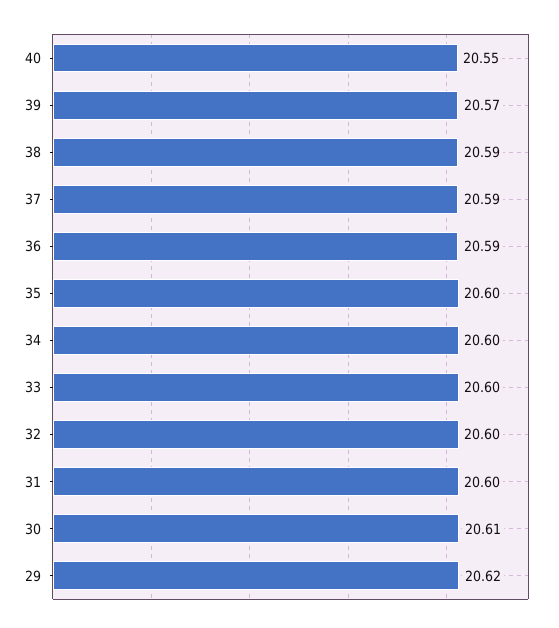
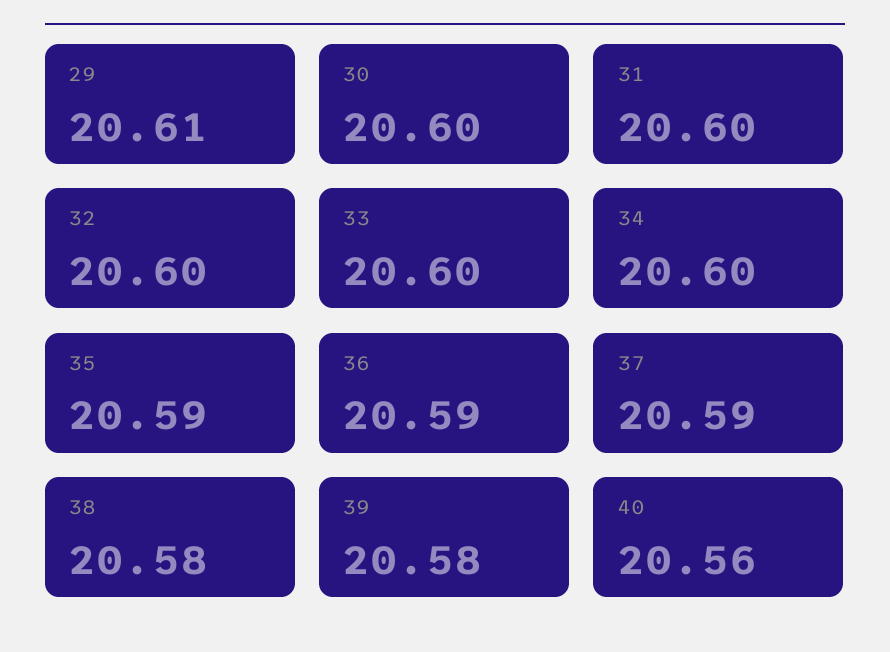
  {
-   "40": 20.55,
+   "40": 20.56,
-   "39": 20.57,
+   "39": 20.58,
-   "38": 20.59,
+   "38": 20.58,
    "37": 20.59,
    "36": 20.59,
-   "35": 20.6,
+   "35": 20.59,
    "34": 20.6,
    "33": 20.6,
    "32": 20.6,
    "31": 20.6,
-   "30": 20.61,
+   "30": 20.6,
-   "29": 20.62
+   "29": 20.61
  }

